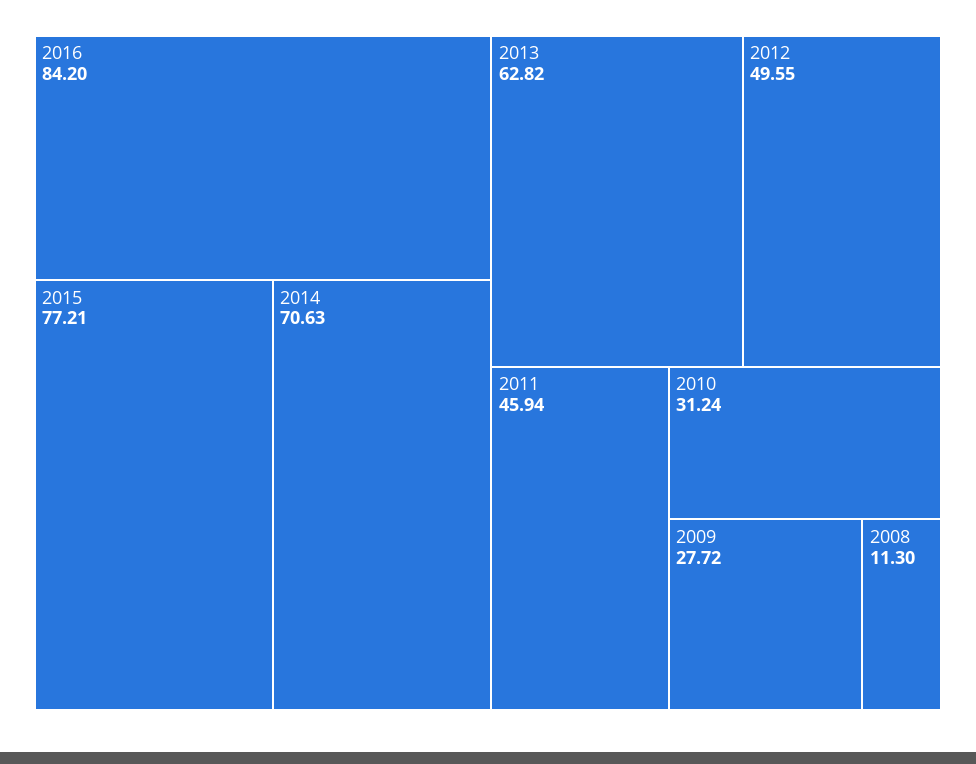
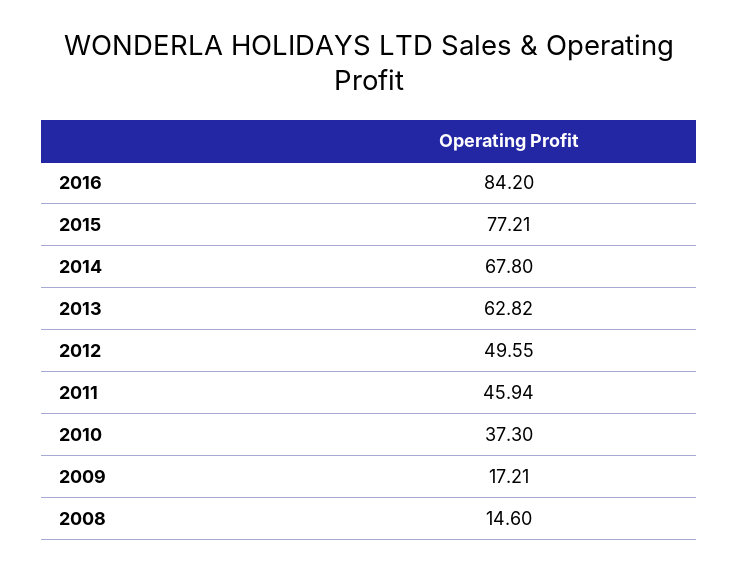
  {
    "2016": 84.2,
    "2015": 77.21,
-   "2014": 70.63,
+   "2014": 67.8,
    "2013": 62.82,
    "2012": 49.55,
    "2011": 45.94,
-   "2010": 31.24,
+   "2010": 37.3,
-   "2009": 27.72,
+   "2009": 17.21,
-   "2008": 11.3
+   "2008": 14.6
  }

